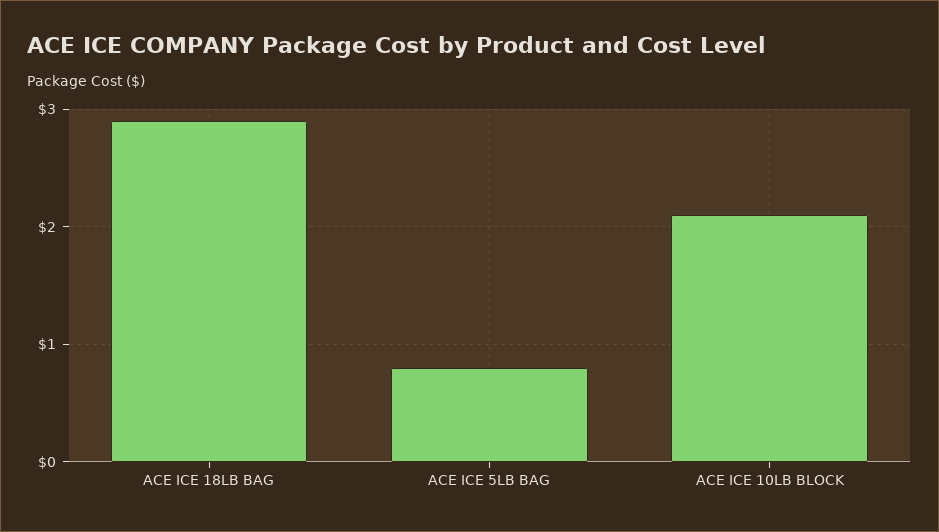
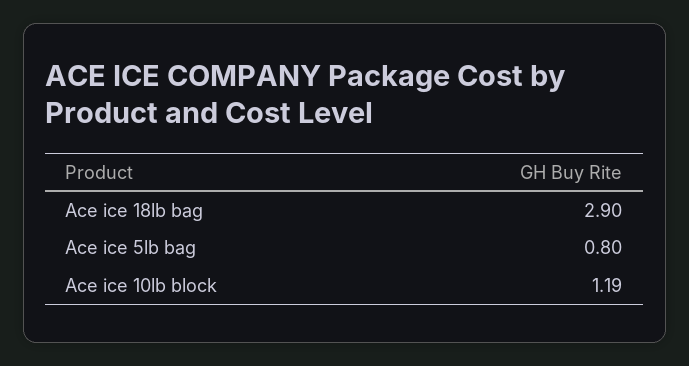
  {
    "ACE ICE 18LB BAG": 2.9,
    "ACE ICE 5LB BAG": 0.8,
-   "ACE ICE 10LB BLOCK": 2.1
+   "ACE ICE 10LB BLOCK": 1.19
  }

